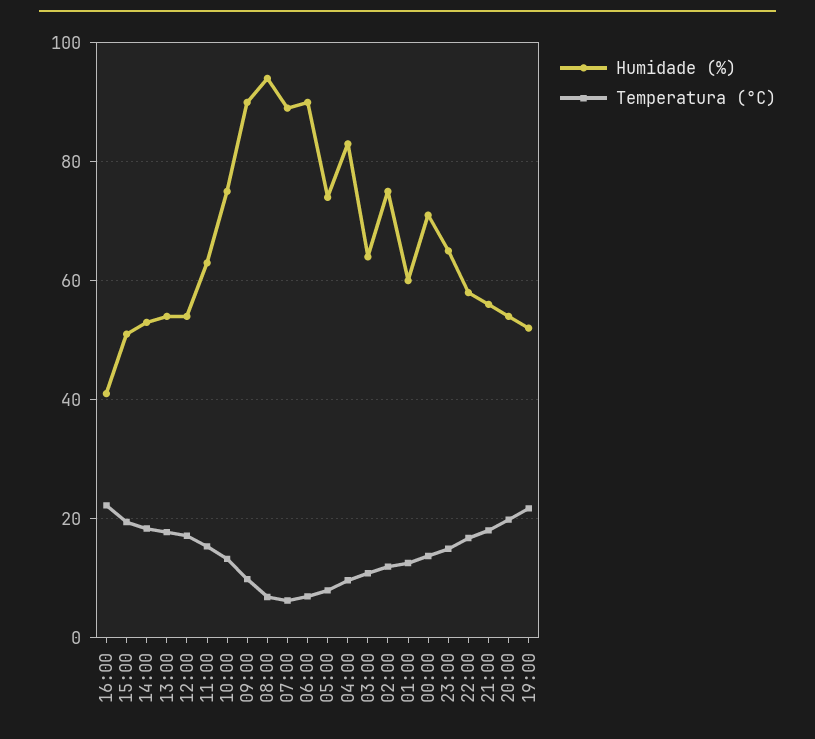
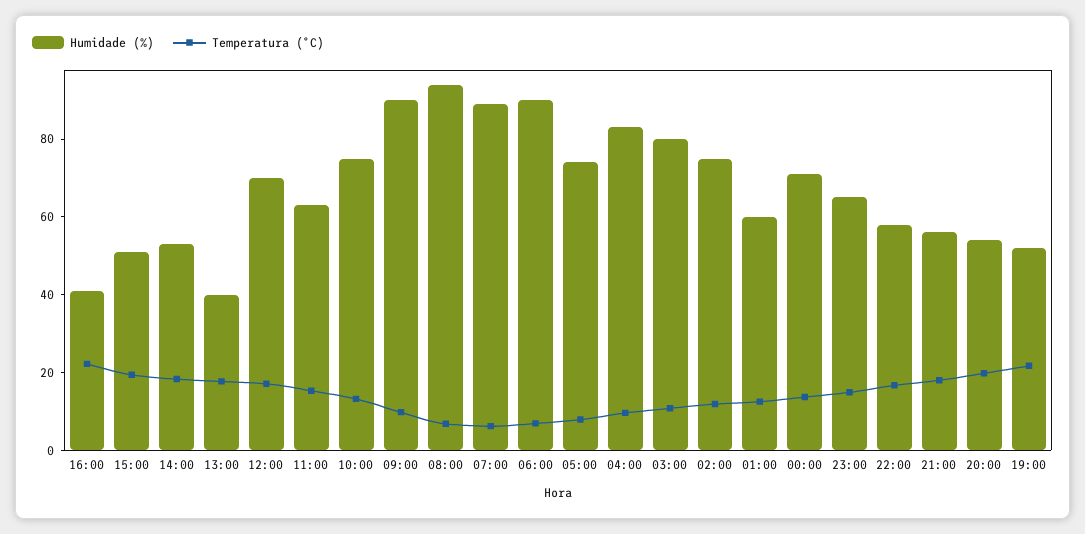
  {
    "Humidade (%)": {
      "16:00": 42,
      "15:00": 52,
      "14:00": 54,
-     "13:00": 54,
+     "13:00": 40,
-     "12:00": 54,
+     "12:00": 70,
      "11:00": 64,
      "10:00": 76,
      "09:00": 90,
      "08:00": 94,
      "07:00": 90,
      "06:00": 90,
      "05:00": 74,
      "04:00": 84,
-     "03:00": 64,
+     "03:00": 80,
      "02:00": 76,
      "01:00": 60,
      "00:00": 72,
      "23:00": 66,
      "22:00": 58,
      "21:00": 56,
      "20:00": 54,
      "19:00": 52
    },
    "Temperatura (°C)": {
      "16:00": 22,
      "15:00": 20,
      "14:00": 18,
      "13:00": 18,
      "12:00": 18,
      "11:00": 16,
      "10:00": 14,
      "09:00": 10,
      "08:00": 6,
      "07:00": 6,
      "06:00": 6,
      "05:00": 8,
      "04:00": 10,
      "03:00": 10,
      "02:00": 12,
      "01:00": 12,
      "00:00": 14,
      "23:00": 14,
      "22:00": 16,
      "21:00": 18,
      "20:00": 20,
      "19:00": 22
    }
  }

